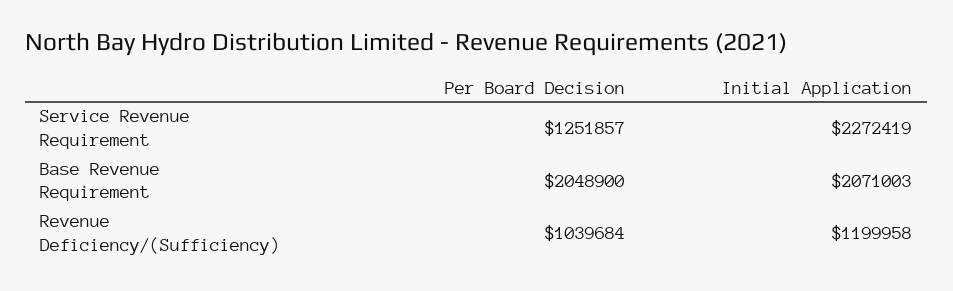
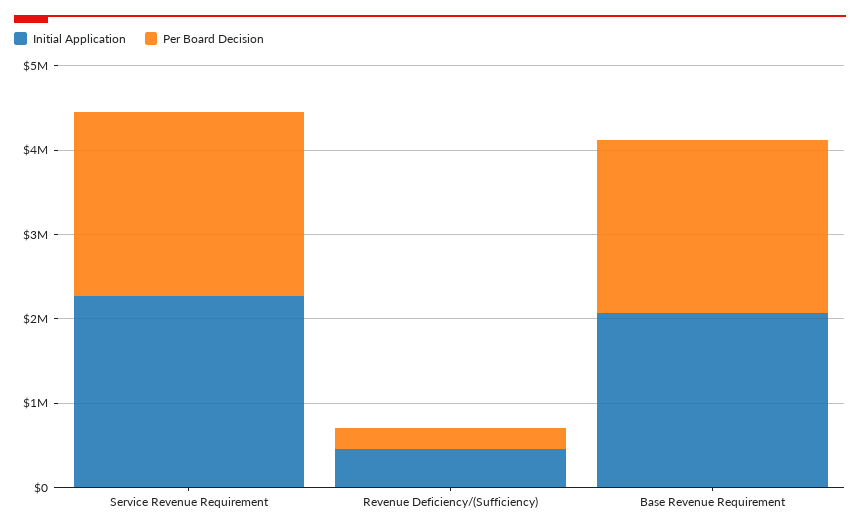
  {
    "Per Board Decision": {
-     "Service Revenue Requirement": 1251857,
+     "Service Revenue Requirement": 2200000,
      "Base Revenue Requirement": 2048900,
-     "Revenue Deficiency/(Sufficiency)": 1039684
+     "Revenue Deficiency/(Sufficiency)": 200000
    },
    "Initial Application": {
      "Service Revenue Requirement": 2272419,
      "Base Revenue Requirement": 2071003,
-     "Revenue Deficiency/(Sufficiency)": 1199958
+     "Revenue Deficiency/(Sufficiency)": 400000
    }
  }

